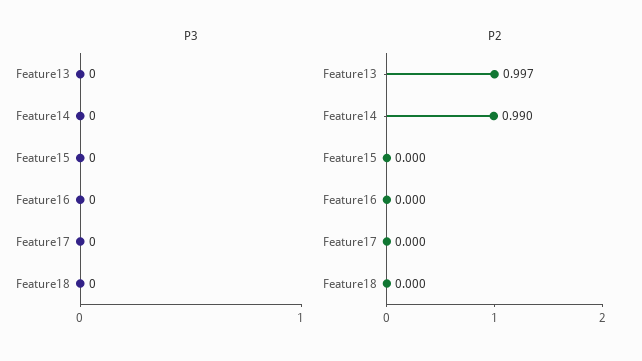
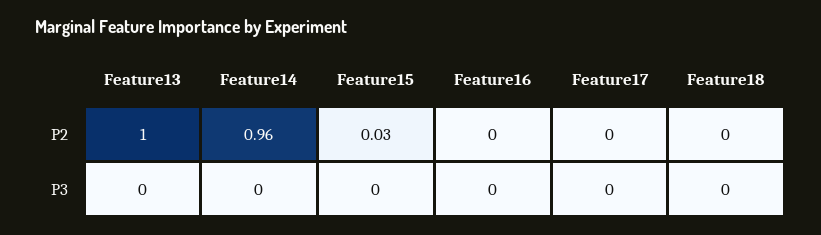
  {
    "P3": {
      "Feature13": 0,
      "Feature14": 0,
      "Feature15": 0,
      "Feature16": 0,
      "Feature17": 0,
      "Feature18": 0
    },
    "P2": {
      "Feature13": 0.997,
-     "Feature14": 0.99,
+     "Feature14": 0.96,
-     "Feature15": 0,
+     "Feature15": 0.03,
      "Feature16": 0,
      "Feature17": 0,
      "Feature18": 0
    }
  }

